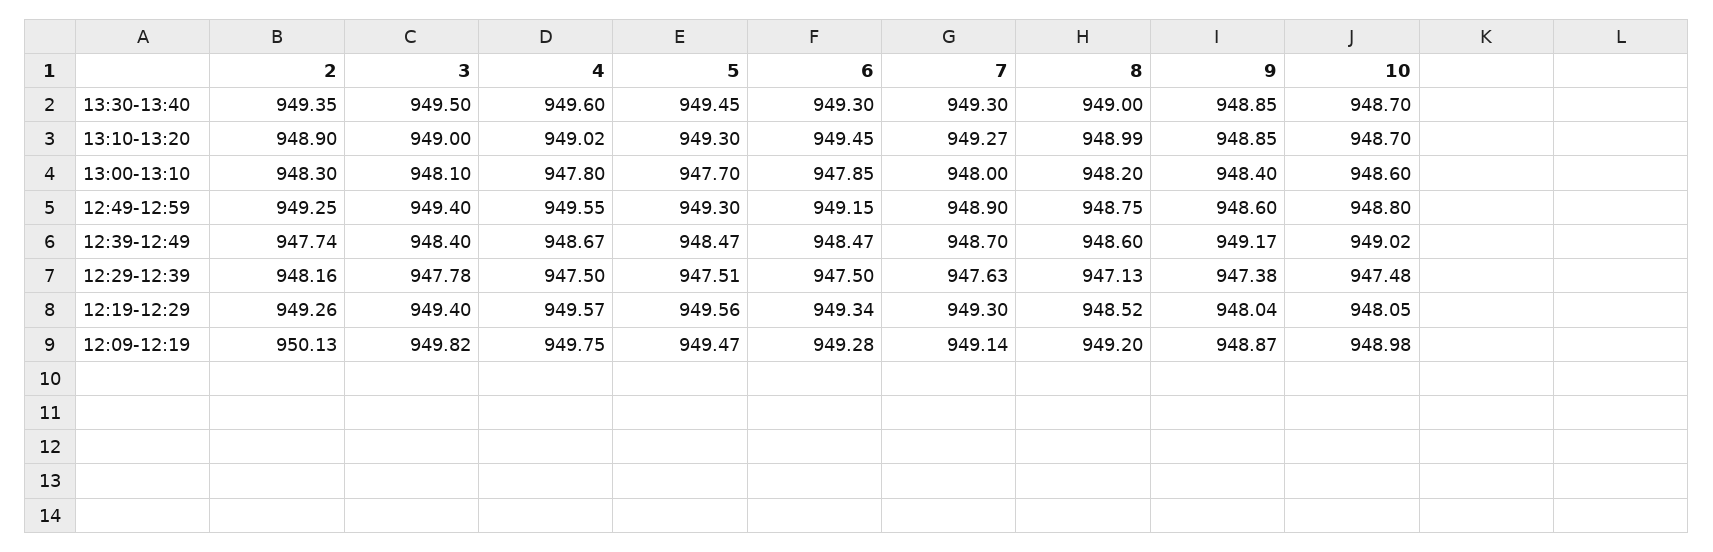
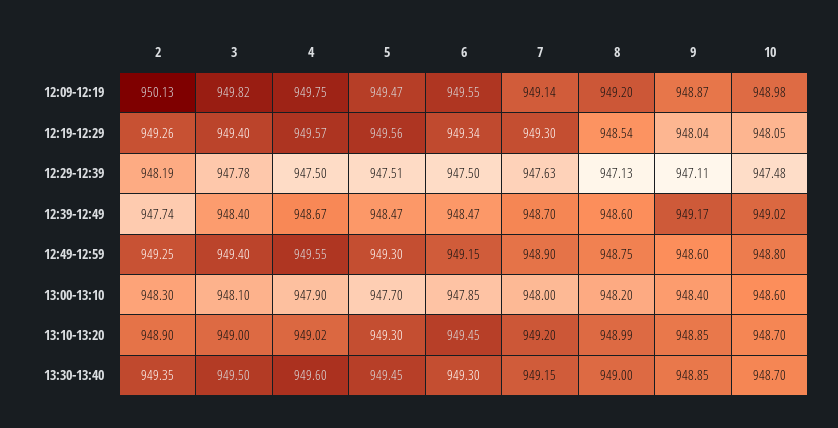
  {
    "2": {
      "13:30-13:40": 949.35,
      "13:10-13:20": 948.9,
      "13:00-13:10": 948.3,
      "12:49-12:59": 949.25,
      "12:39-12:49": 947.74,
-     "12:29-12:39": 948.16,
+     "12:29-12:39": 948.19,
      "12:19-12:29": 949.26,
      "12:09-12:19": 950.13
    },
    "3": {
      "13:30-13:40": 949.5,
      "13:10-13:20": 949,
      "13:00-13:10": 948.1,
      "12:49-12:59": 949.4,
      "12:39-12:49": 948.4,
      "12:29-12:39": 947.78,
      "12:19-12:29": 949.4,
      "12:09-12:19": 949.82
    },
    "4": {
      "13:30-13:40": 949.6,
      "13:10-13:20": 949.02,
-     "13:00-13:10": 947.8,
+     "13:00-13:10": 947.9,
      "12:49-12:59": 949.55,
      "12:39-12:49": 948.67,
      "12:29-12:39": 947.5,
      "12:19-12:29": 949.57,
      "12:09-12:19": 949.75
    },
    "5": {
      "13:30-13:40": 949.45,
      "13:10-13:20": 949.3,
      "13:00-13:10": 947.7,
      "12:49-12:59": 949.3,
      "12:39-12:49": 948.47,
      "12:29-12:39": 947.51,
      "12:19-12:29": 949.56,
      "12:09-12:19": 949.47
    },
    "6": {
      "13:30-13:40": 949.3,
      "13:10-13:20": 949.45,
      "13:00-13:10": 947.85,
      "12:49-12:59": 949.15,
      "12:39-12:49": 948.47,
      "12:29-12:39": 947.5,
      "12:19-12:29": 949.34,
-     "12:09-12:19": 949.28
+     "12:09-12:19": 949.55
    },
    "7": {
-     "13:30-13:40": 949.3,
+     "13:30-13:40": 949.15,
-     "13:10-13:20": 949.27,
+     "13:10-13:20": 949.2,
      "13:00-13:10": 948,
      "12:49-12:59": 948.9,
      "12:39-12:49": 948.7,
      "12:29-12:39": 947.63,
      "12:19-12:29": 949.3,
      "12:09-12:19": 949.14
    },
    "8": {
      "13:30-13:40": 949,
      "13:10-13:20": 948.99,
      "13:00-13:10": 948.2,
      "12:49-12:59": 948.75,
      "12:39-12:49": 948.6,
      "12:29-12:39": 947.13,
-     "12:19-12:29": 948.52,
+     "12:19-12:29": 948.54,
      "12:09-12:19": 949.2
    },
    "9": {
      "13:30-13:40": 948.85,
      "13:10-13:20": 948.85,
      "13:00-13:10": 948.4,
      "12:49-12:59": 948.6,
      "12:39-12:49": 949.17,
-     "12:29-12:39": 947.38,
+     "12:29-12:39": 947.11,
      "12:19-12:29": 948.04,
      "12:09-12:19": 948.87
    },
    "10": {
      "13:30-13:40": 948.7,
      "13:10-13:20": 948.7,
      "13:00-13:10": 948.6,
      "12:49-12:59": 948.8,
      "12:39-12:49": 949.02,
      "12:29-12:39": 947.48,
      "12:19-12:29": 948.05,
      "12:09-12:19": 948.98
    }
  }

